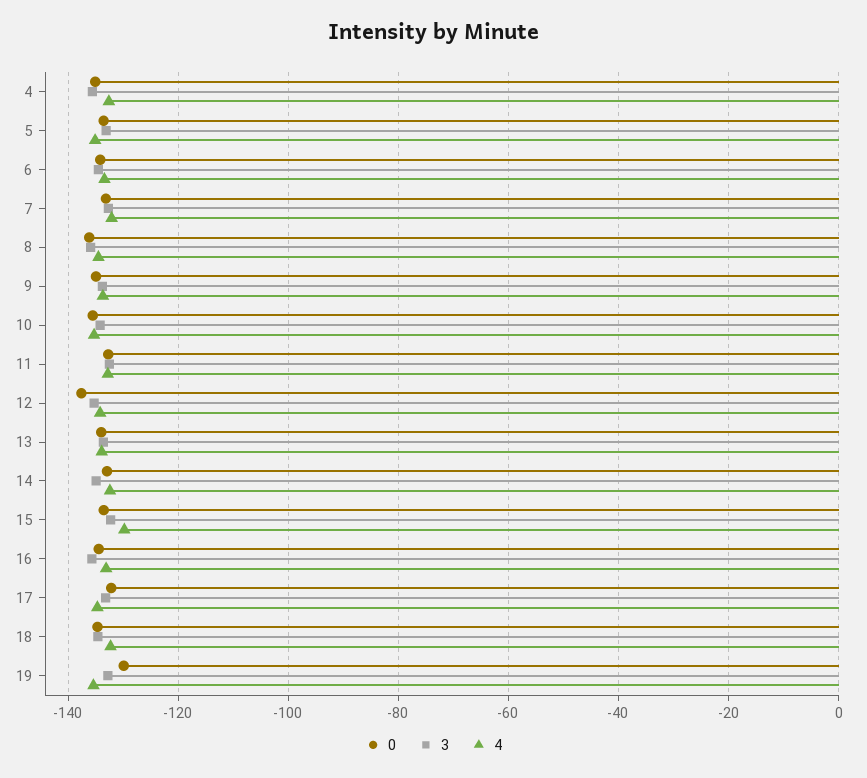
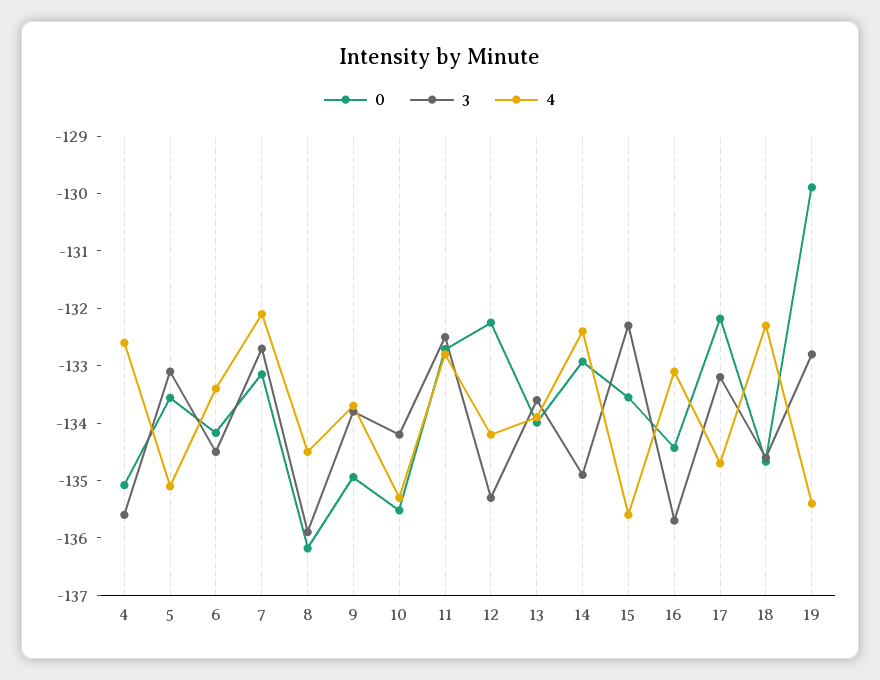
  {
    "0": {
      "4": -135,
      "5": -133.6,
      "6": -134.2,
      "7": -133.2,
      "8": -136.2,
      "9": -135,
      "10": -135.6,
      "11": -132.8,
-     "12": -138,
+     "12": -132.2,
      "13": -134,
      "14": -133,
      "15": -133.6,
      "16": -134.4,
      "17": -132.2,
      "18": -134.6,
      "19": -129.8
    },
    "3": {
      "4": -135.6,
      "5": -133.2,
      "6": -134.6,
      "7": -132.8,
      "8": -136,
      "9": -133.8,
      "10": -134.2,
      "11": -132.6,
      "12": -135.4,
      "13": -133.6,
      "14": -135,
      "15": -132.4,
      "16": -135.8,
      "17": -133.2,
      "18": -134.6,
      "19": -132.8
    },
    "4": {
      "4": -132.6,
      "5": -135.2,
      "6": -133.4,
      "7": -132.2,
      "8": -134.6,
      "9": -133.8,
      "10": -135.4,
      "11": -132.8,
      "12": -134.2,
      "13": -134,
      "14": -132.4,
-     "15": -130,
+     "15": -135.6,
      "16": -133.2,
      "17": -134.8,
      "18": -132.4,
      "19": -135.4
    }
  }

